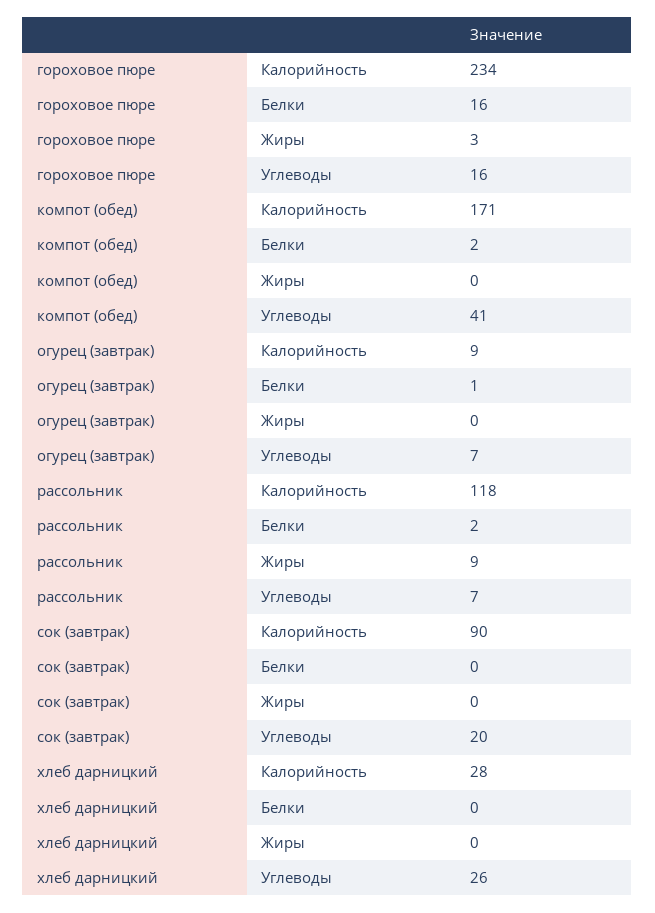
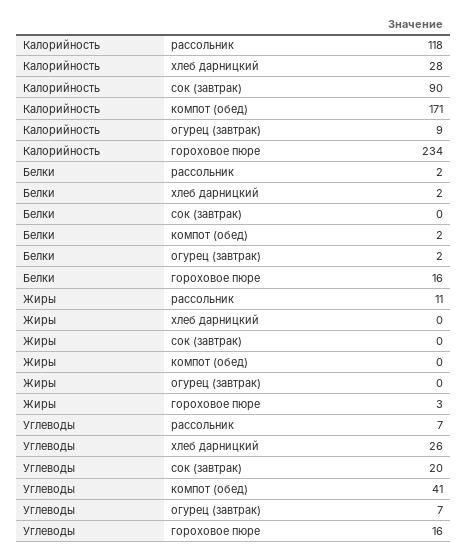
  {
    "гороховое пюре": {
      "Калорийность": 234,
      "Белки": 16,
      "Жиры": 3,
      "Углеводы": 16
    },
    "компот (обед)": {
      "Калорийность": 171,
      "Белки": 2,
      "Жиры": 0,
      "Углеводы": 41
    },
    "огурец (завтрак)": {
      "Калорийность": 9,
-     "Белки": 1,
+     "Белки": 2,
      "Жиры": 0,
      "Углеводы": 7
    },
    "рассольник": {
      "Калорийность": 118,
      "Белки": 2,
-     "Жиры": 9,
+     "Жиры": 11,
      "Углеводы": 7
    },
    "сок (завтрак)": {
      "Калорийность": 90,
      "Белки": 0,
      "Жиры": 0,
      "Углеводы": 20
    },
    "хлеб дарницкий": {
      "Калорийность": 28,
-     "Белки": 0,
+     "Белки": 2,
      "Жиры": 0,
      "Углеводы": 26
    }
  }

